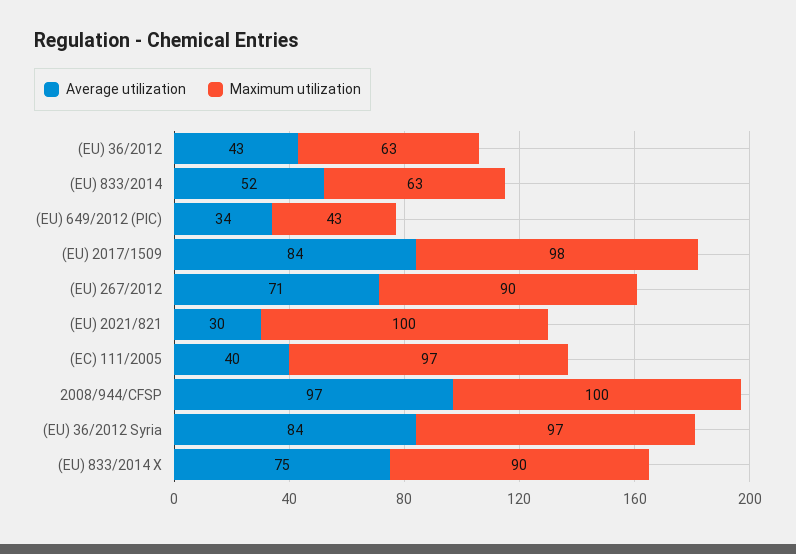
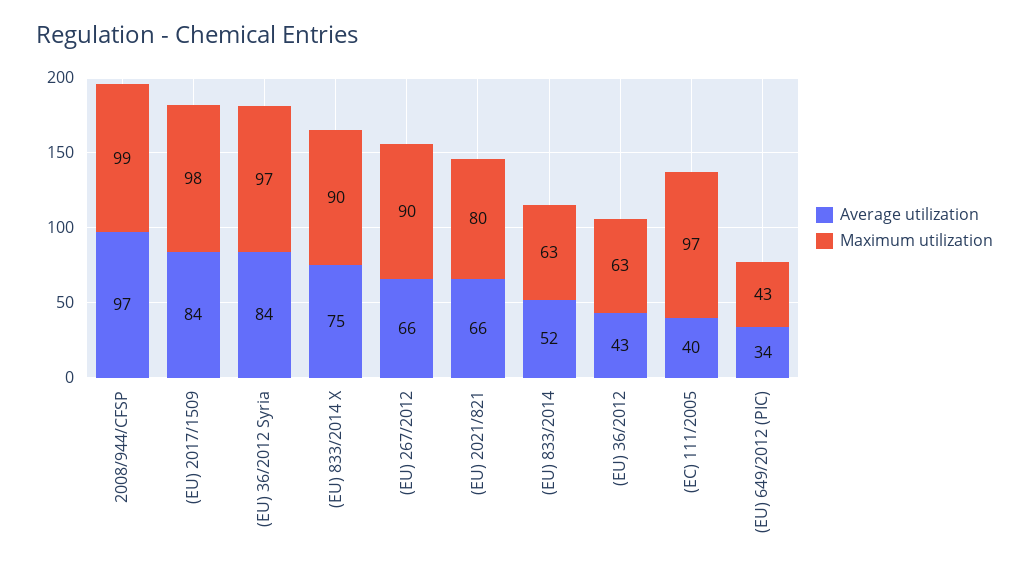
  {
    "Average utilization": {
      "(EU) 36/2012": 43,
      "(EU) 833/2014": 52,
      "(EU) 649/2012 (PIC)": 34,
      "(EU) 2017/1509": 84,
-     "(EU) 267/2012": 71,
+     "(EU) 267/2012": 66,
-     "(EU) 2021/821": 30,
+     "(EU) 2021/821": 66,
      "(EC) 111/2005": 40,
      "2008/944/CFSP": 97,
      "(EU) 36/2012 Syria": 84,
      "(EU) 833/2014 X": 75
    },
    "Maximum utilization": {
      "(EU) 36/2012": 63,
      "(EU) 833/2014": 63,
      "(EU) 649/2012 (PIC)": 43,
      "(EU) 2017/1509": 98,
      "(EU) 267/2012": 90,
-     "(EU) 2021/821": 100,
+     "(EU) 2021/821": 80,
      "(EC) 111/2005": 97,
-     "2008/944/CFSP": 100,
+     "2008/944/CFSP": 99,
      "(EU) 36/2012 Syria": 97,
      "(EU) 833/2014 X": 90
    }
  }

